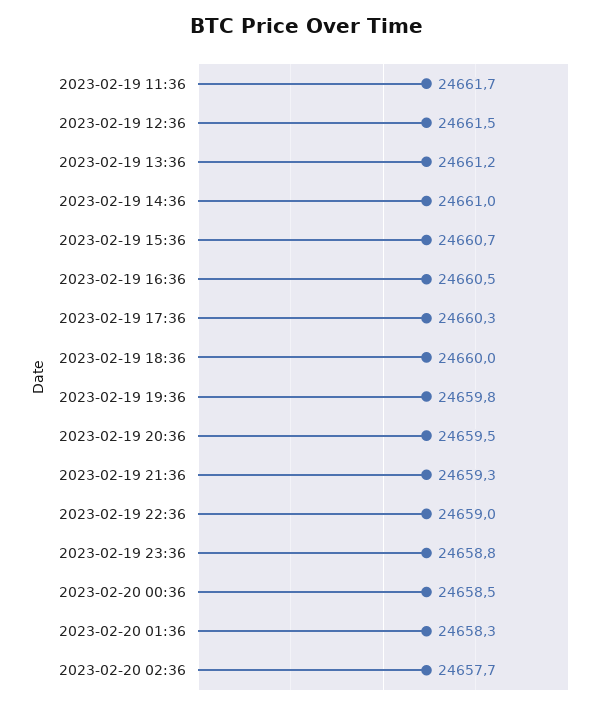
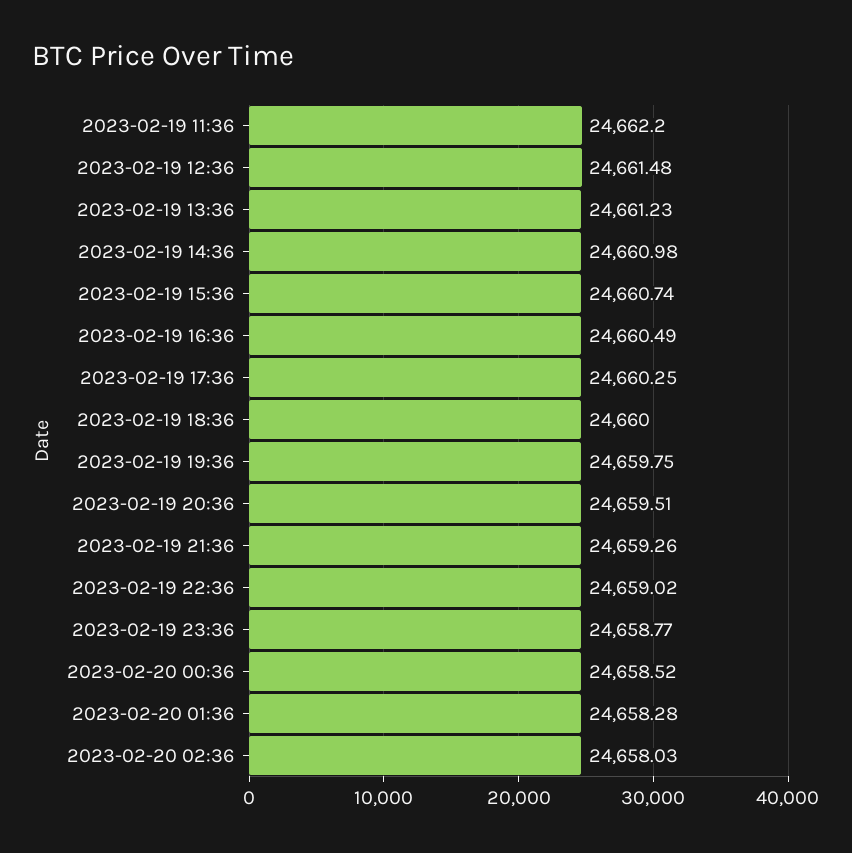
  {
-   "2023-02-19 11:36": 24661.7,
+   "2023-02-19 11:36": 24662.2,
    "2023-02-19 12:36": 24661.48,
    "2023-02-19 13:36": 24661.23,
    "2023-02-19 14:36": 24660.98,
    "2023-02-19 15:36": 24660.74,
    "2023-02-19 16:36": 24660.49,
    "2023-02-19 17:36": 24660.25,
    "2023-02-19 18:36": 24660,
    "2023-02-19 19:36": 24659.75,
    "2023-02-19 20:36": 24659.51,
    "2023-02-19 21:36": 24659.26,
    "2023-02-19 22:36": 24659.02,
    "2023-02-19 23:36": 24658.77,
    "2023-02-20 00:36": 24658.52,
    "2023-02-20 01:36": 24658.28,
-   "2023-02-20 02:36": 24657.7
+   "2023-02-20 02:36": 24658.03
  }

